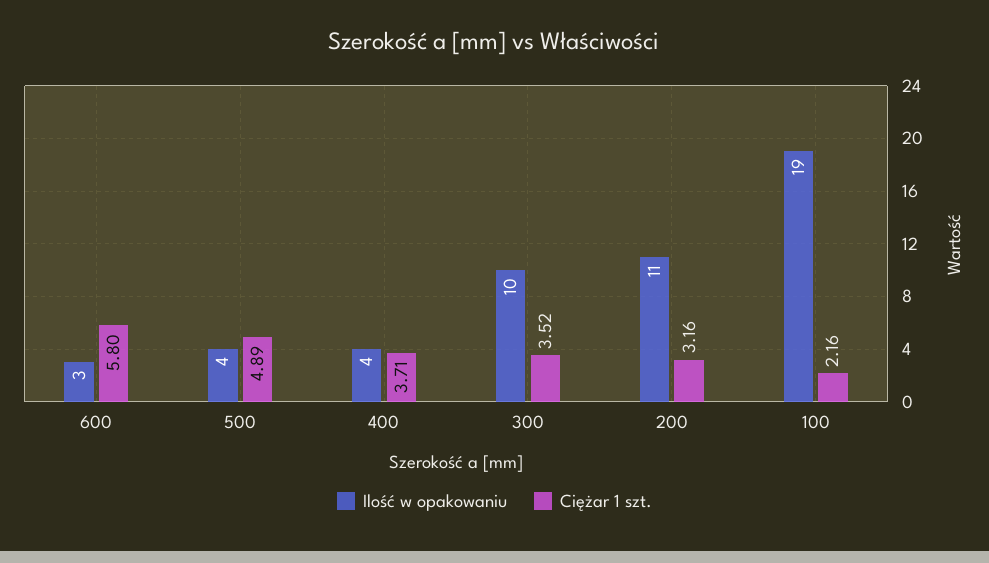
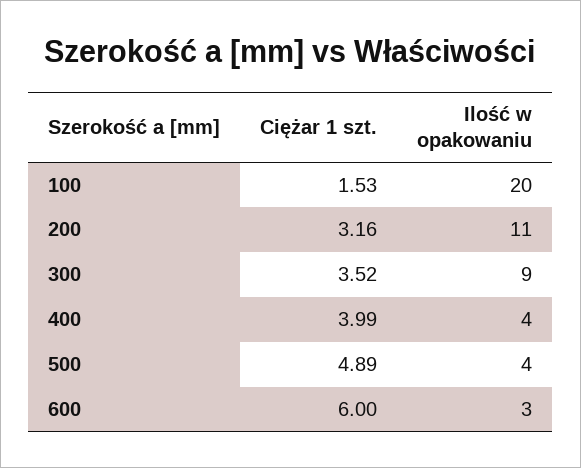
  {
    "Ilość w opakowaniu": {
      "600": 3,
      "500": 4,
      "400": 4,
-     "300": 10,
+     "300": 9,
      "200": 11,
-     "100": 19
+     "100": 20
    },
    "Ciężar 1 szt.": {
-     "600": 5.8,
+     "600": 6,
      "500": 4.89,
-     "400": 3.71,
+     "400": 3.99,
      "300": 3.52,
      "200": 3.16,
-     "100": 2.16
+     "100": 1.53
    }
  }

